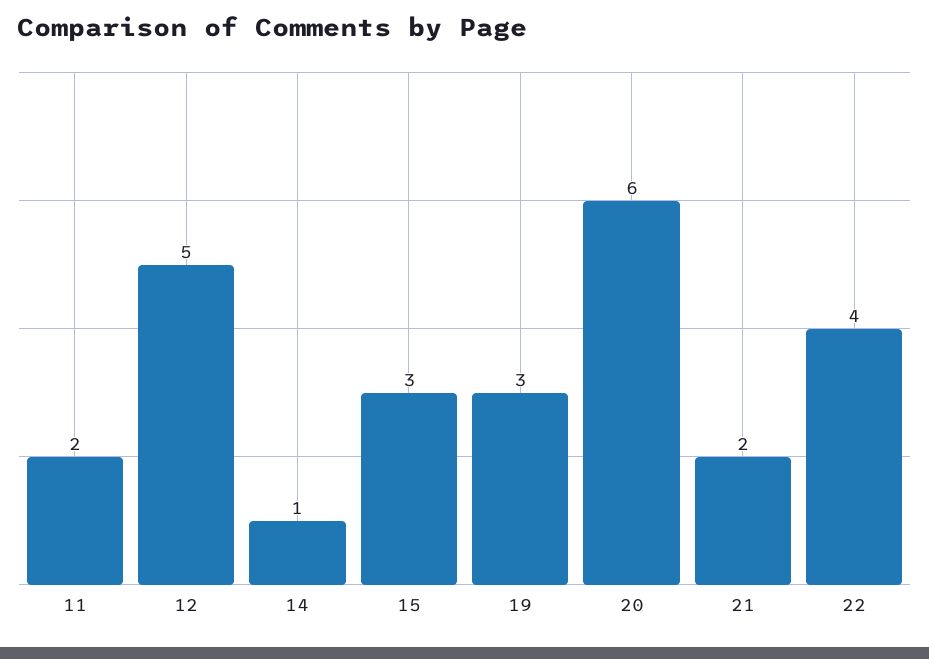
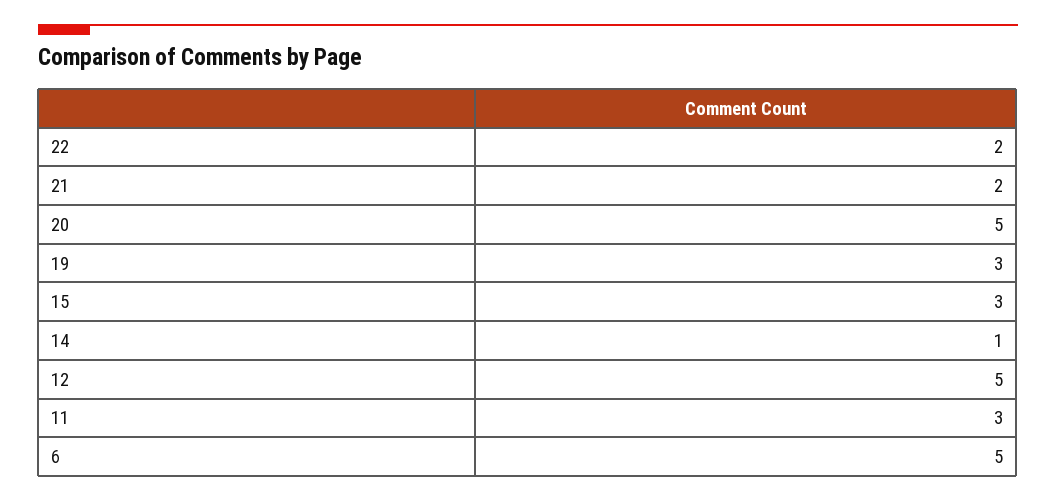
  {
-   "11": 2,
+   "11": 3,
    "12": 5,
    "14": 1,
    "15": 3,
    "19": 3,
-   "20": 6,
+   "20": 5,
    "21": 2,
-   "22": 4
+   "22": 2,
+   "6": 5
  }

